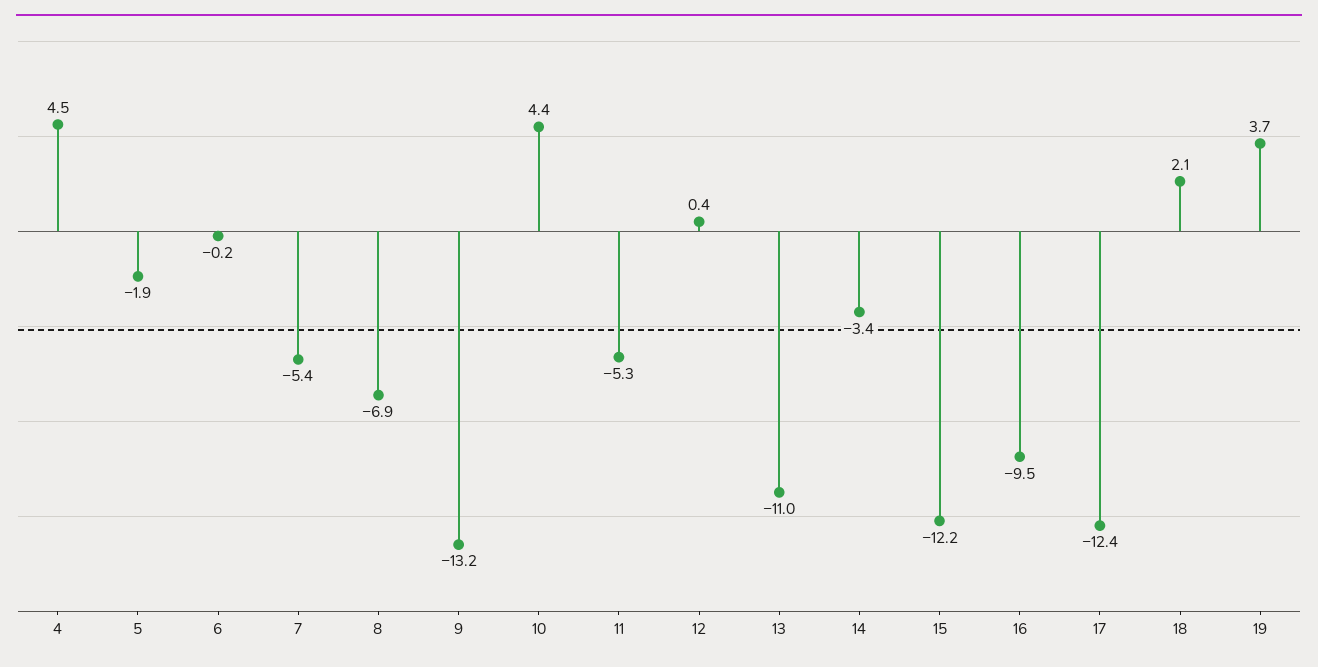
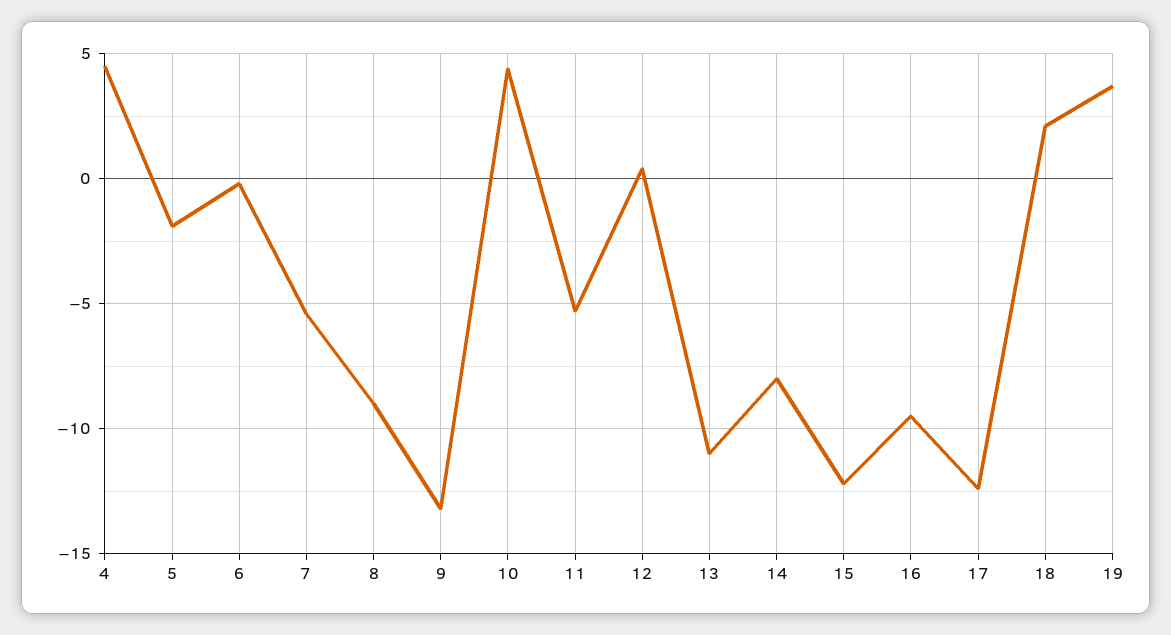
  {
    "4": 4.5,
    "5": -1.9,
    "6": -0.2,
    "7": -5.4,
-   "8": -6.9,
+   "8": -9,
    "9": -13.2,
    "10": 4.4,
    "11": -5.3,
    "12": 0.4,
    "13": -11,
-   "14": -3.4,
+   "14": -8,
    "15": -12.2,
    "16": -9.5,
    "17": -12.4,
    "18": 2.1,
    "19": 3.7
  }

